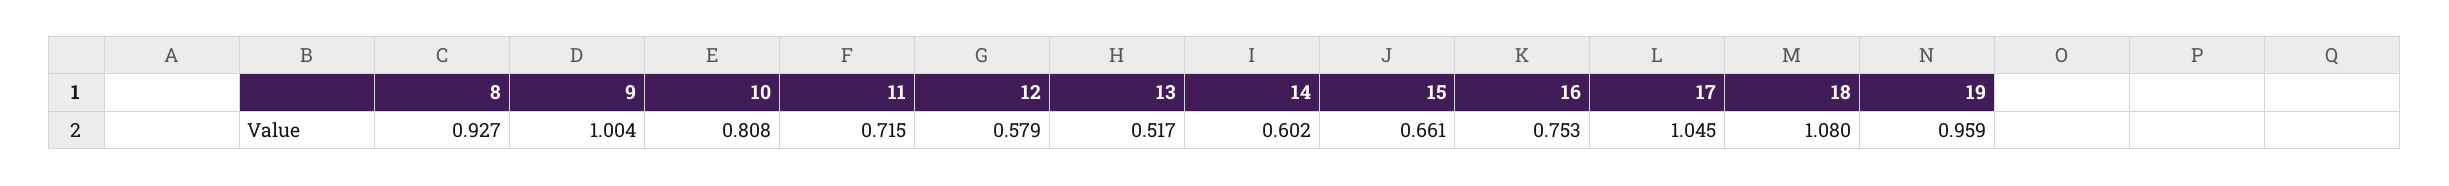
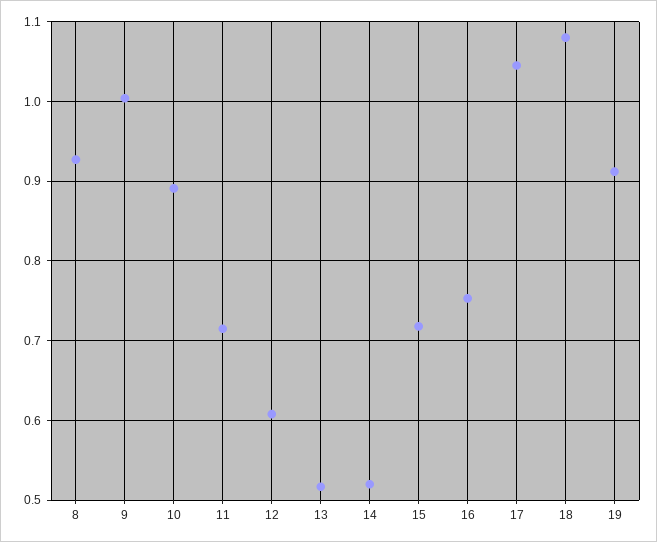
  {
    "8": 0.927,
    "9": 1.004,
-   "10": 0.808,
+   "10": 0.89,
    "11": 0.715,
-   "12": 0.579,
+   "12": 0.61,
    "13": 0.517,
-   "14": 0.602,
+   "14": 0.52,
-   "15": 0.661,
+   "15": 0.72,
    "16": 0.753,
    "17": 1.045,
    "18": 1.08,
-   "19": 0.959
+   "19": 0.91
  }

